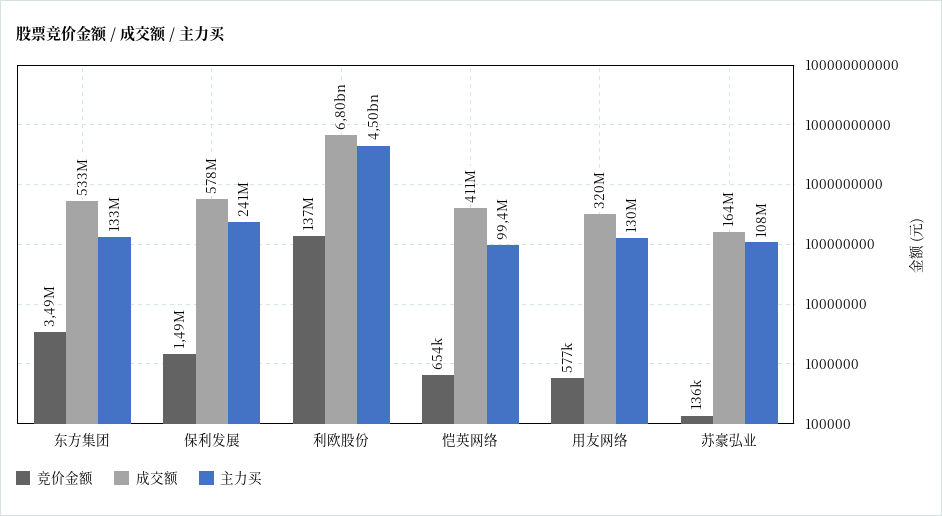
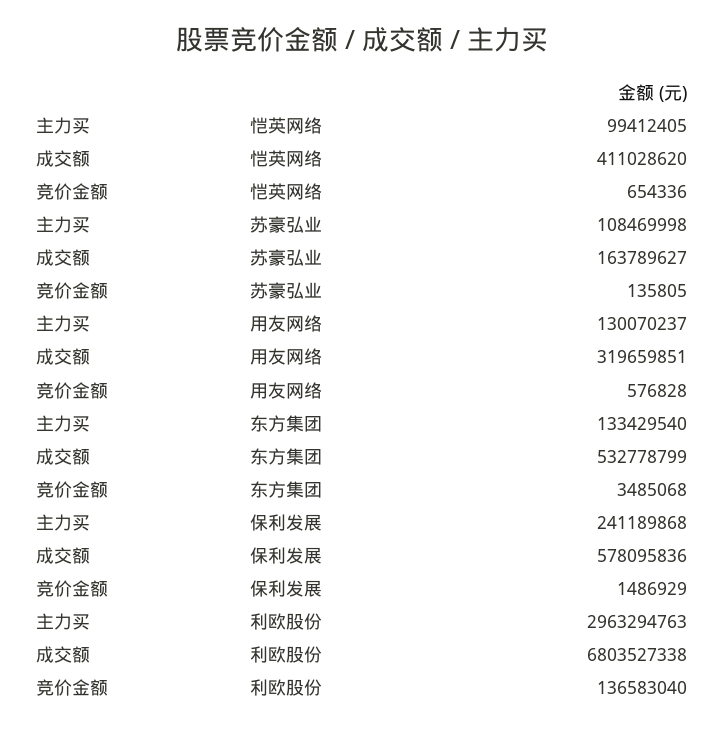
  {
    "竞价金额": {
      "东方集团": 3485068,
      "保利发展": 1486929,
      "利欧股份": 136583040,
      "恺英网络": 654336,
      "用友网络": 576828,
      "苏豪弘业": 135805
    },
    "成交额": {
      "东方集团": 532778799,
      "保利发展": 578095836,
      "利欧股份": 6803527338,
      "恺英网络": 411028620,
      "用友网络": 319659851,
      "苏豪弘业": 163789627
    },
    "主力买": {
      "东方集团": 133429540,
      "保利发展": 241189868,
-     "利欧股份": 4500000000,
+     "利欧股份": 2963294763,
      "恺英网络": 99412405,
      "用友网络": 130070237,
      "苏豪弘业": 108469998
    }
  }

